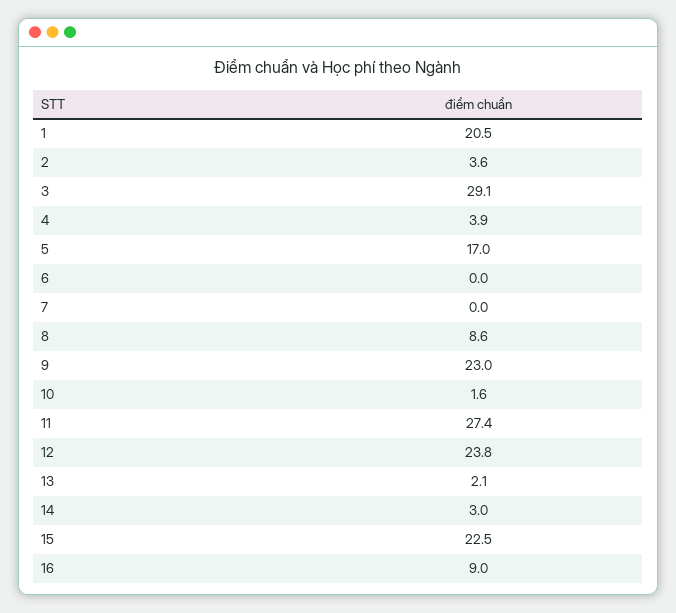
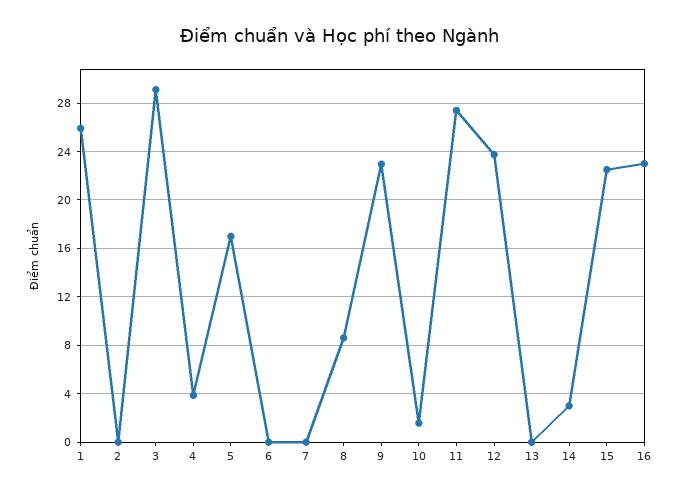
  {
-   "1": 20.5,
+   "1": 26,
-   "2": 3.6,
+   "2": 0,
    "3": 29.1,
    "4": 3.9,
    "5": 17,
    "6": 0,
    "7": 0,
    "8": 8.6,
    "9": 23,
    "10": 1.6,
    "11": 27.4,
    "12": 23.8,
-   "13": 2.1,
+   "13": 0,
    "14": 3,
    "15": 22.5,
-   "16": 9
+   "16": 23
  }

